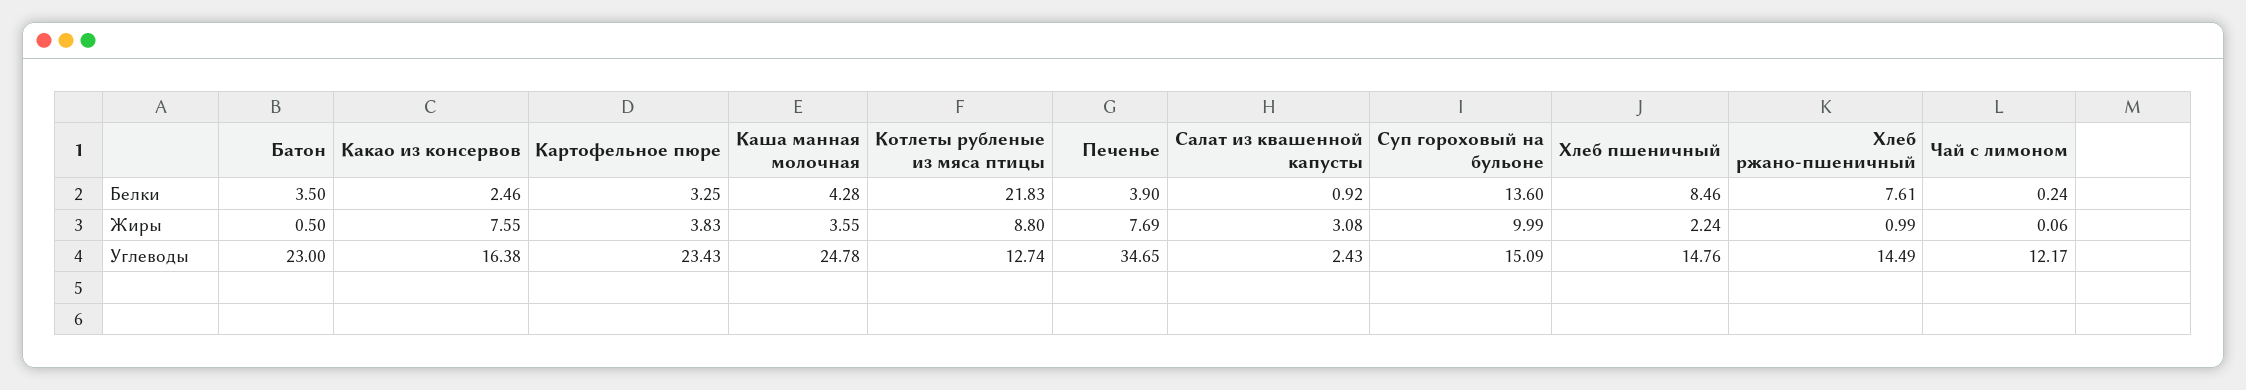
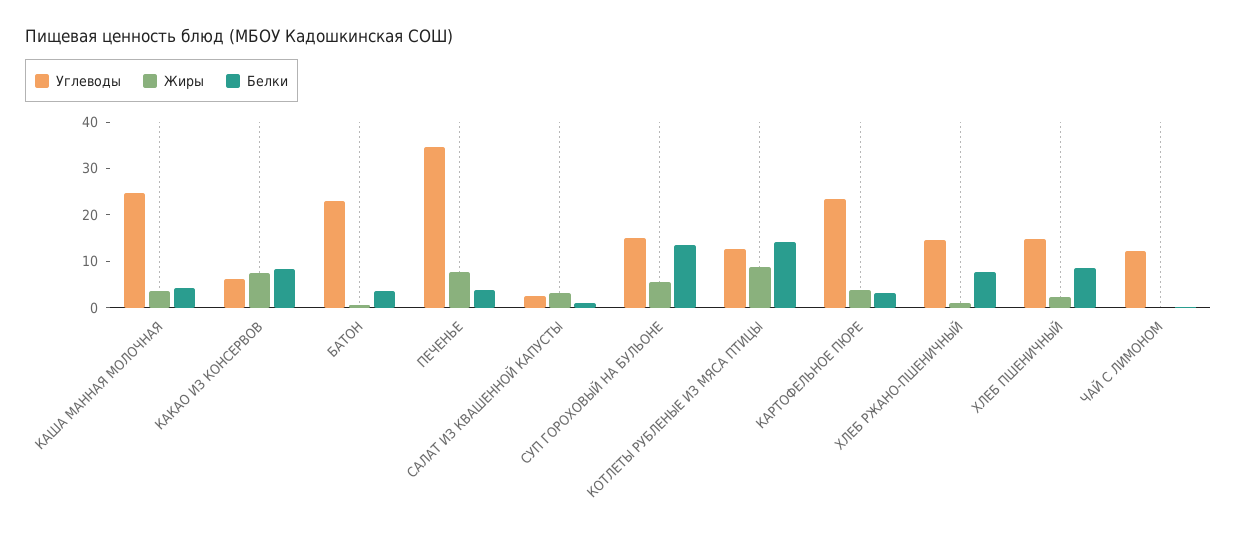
  {
    "Белки": {
      "Батон": 3.5,
-     "Какао из консервов": 2.46,
+     "Какао из консервов": 8,
      "Картофельное пюре": 3.25,
      "Каша манная молочная": 4.28,
-     "Котлеты рубленые из мяса птицы": 21.83,
+     "Котлеты рубленые из мяса птицы": 14,
      "Печенье": 3.9,
      "Салат из квашенной капусты": 0.92,
      "Суп гороховый на бульоне": 13.6,
      "Хлеб пшеничный": 8.46,
      "Хлеб ржано-пшеничный": 7.61,
      "Чай с лимоном": 0.24
    },
    "Жиры": {
      "Батон": 0.5,
      "Какао из консервов": 7.55,
      "Картофельное пюре": 3.83,
      "Каша манная молочная": 3.55,
      "Котлеты рубленые из мяса птицы": 8.8,
      "Печенье": 7.69,
      "Салат из квашенной капусты": 3.08,
-     "Суп гороховый на бульоне": 9.99,
+     "Суп гороховый на бульоне": 6,
      "Хлеб пшеничный": 2.24,
      "Хлеб ржано-пшеничный": 0.99,
      "Чай с лимоном": 0.06
    },
    "Углеводы": {
      "Батон": 23,
-     "Какао из консервов": 16.38,
+     "Какао из консервов": 6,
      "Картофельное пюре": 23.43,
      "Каша манная молочная": 24.78,
      "Котлеты рубленые из мяса птицы": 12.74,
      "Печенье": 34.65,
      "Салат из квашенной капусты": 2.43,
      "Суп гороховый на бульоне": 15.09,
      "Хлеб пшеничный": 14.76,
      "Хлеб ржано-пшеничный": 14.49,
      "Чай с лимоном": 12.17
    }
  }

